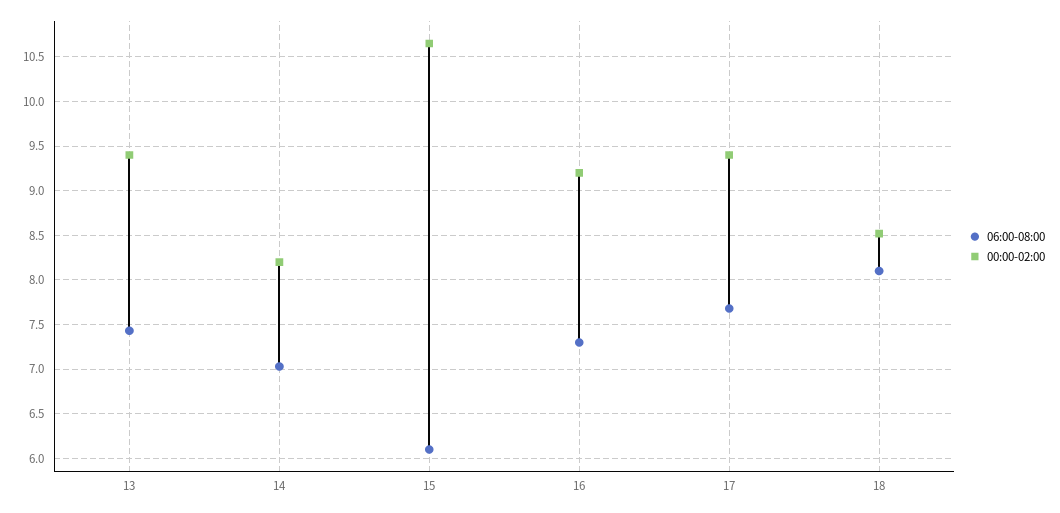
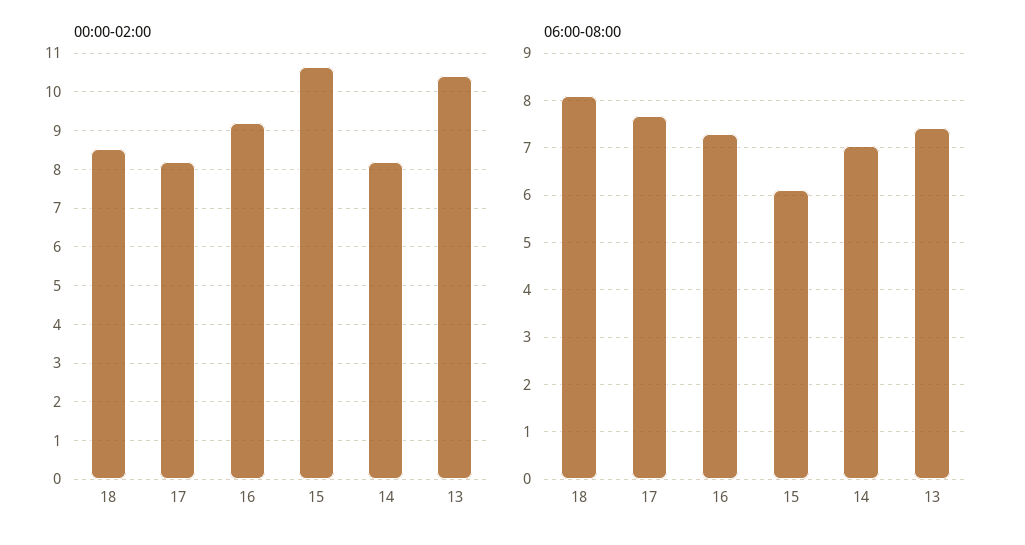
  {
    "06:00-08:00": {
      "13": 7.4,
      "14": 7,
      "15": 6.1,
      "16": 7.3,
      "17": 7.7,
      "18": 8.1
    },
    "00:00-02:00": {
-     "13": 9.4,
+     "13": 10.4,
      "14": 8.2,
      "15": 10.7,
      "16": 9.2,
-     "17": 9.4,
+     "17": 8.2,
      "18": 8.5
    }
  }

